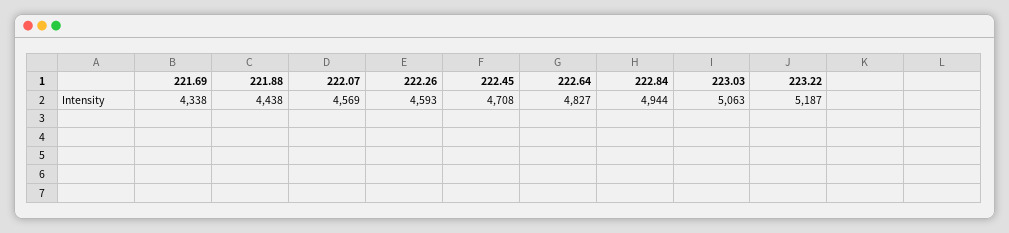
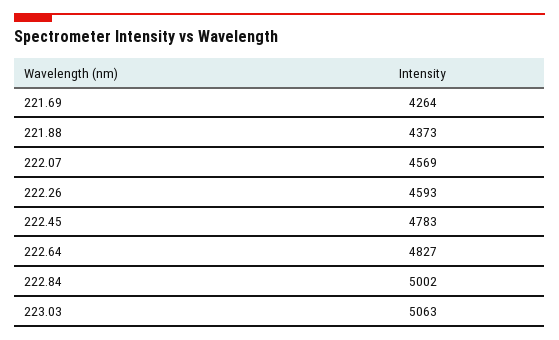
  {
-   "221.69": 4338,
+   "221.69": 4264,
-   "221.88": 4438,
+   "221.88": 4373,
    "222.07": 4569,
    "222.26": 4593,
-   "222.45": 4708,
+   "222.45": 4783,
    "222.64": 4827,
-   "222.84": 4944,
+   "222.84": 5002,
-   "223.03": 5063,
+   "223.03": 5063
-   "223.22": 5187
  }

